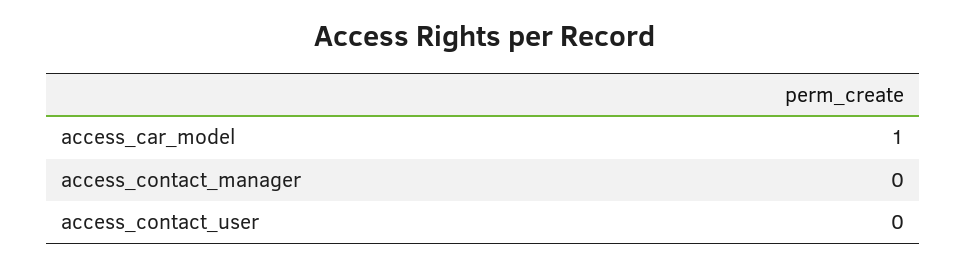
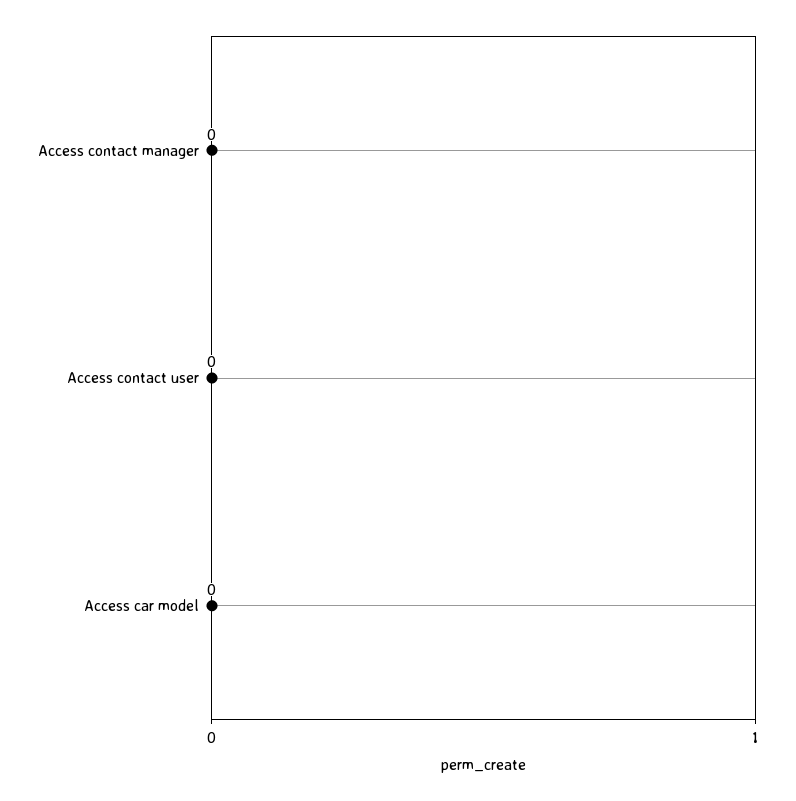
  {
-   "access_car_model": 1,
+   "access_car_model": 0,
    "access_contact_manager": 0,
    "access_contact_user": 0
  }

